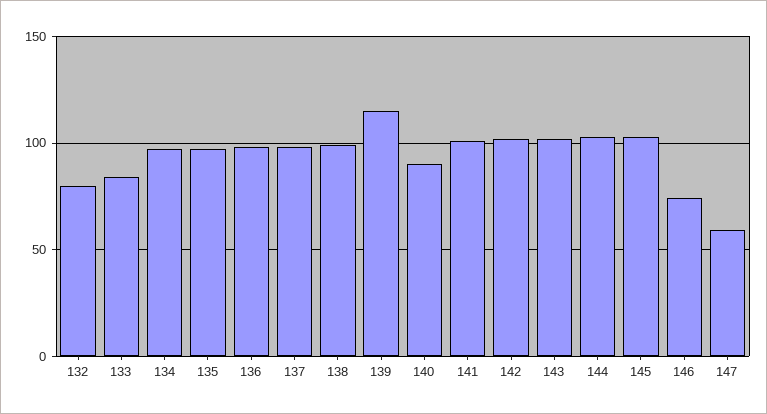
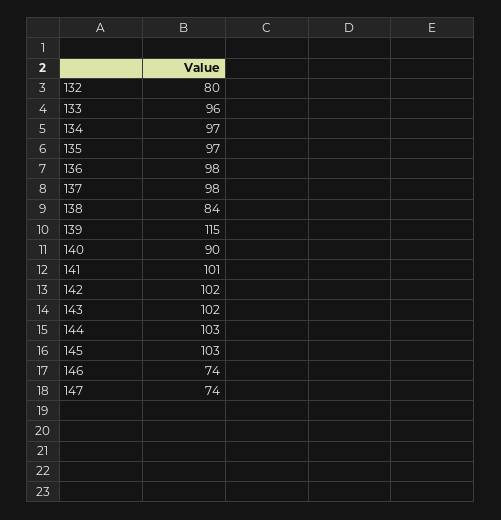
  {
    "132": 80,
-   "133": 85,
+   "133": 96,
    "134": 97,
    "135": 97,
    "136": 98,
    "137": 98,
-   "138": 100,
+   "138": 84,
    "139": 115,
    "140": 90,
    "141": 101,
    "142": 102,
    "143": 102,
    "144": 103,
    "145": 103,
    "146": 74,
-   "147": 60
+   "147": 74
  }

